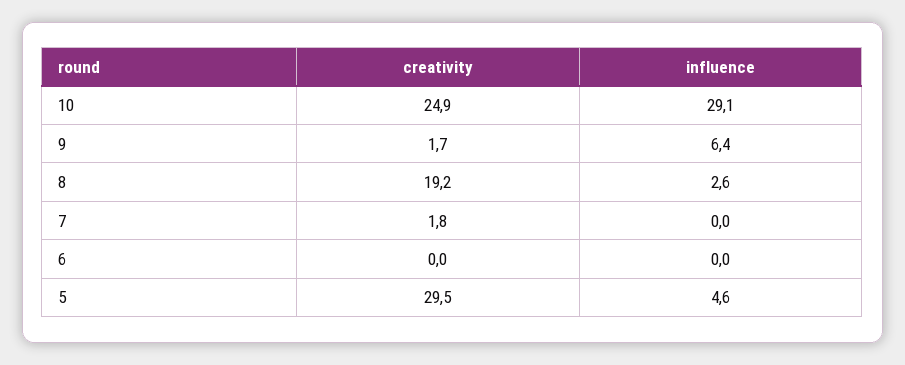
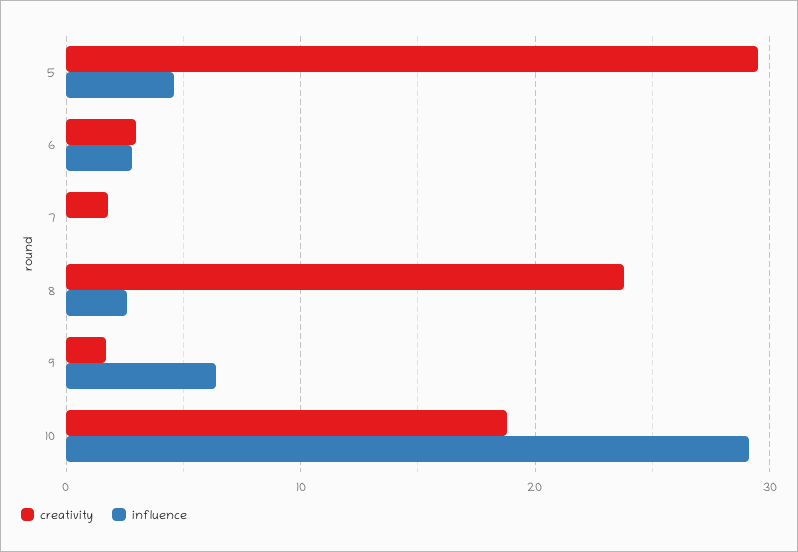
  {
    "creativity": {
-     "10": 24.9,
+     "10": 19,
      "9": 1.7,
-     "8": 19.2,
+     "8": 24,
      "7": 1.8,
-     "6": 0,
+     "6": 3,
      "5": 29.5
    },
    "influence": {
      "10": 29.1,
      "9": 6.4,
      "8": 2.6,
      "7": 0,
-     "6": 0,
+     "6": 3,
      "5": 4.6
    }
  }

